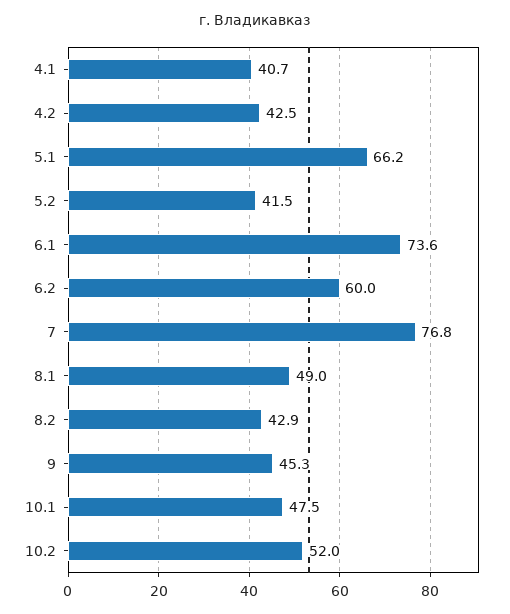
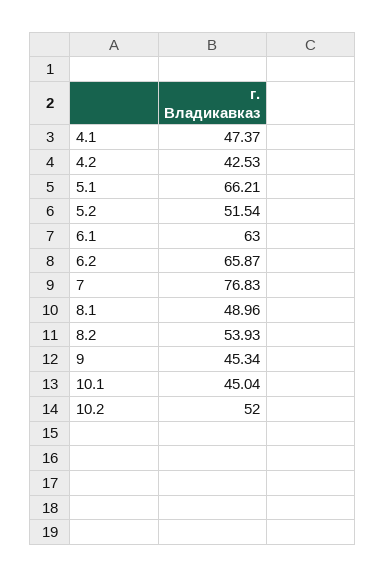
  {
-   "4.1": 40.7,
+   "4.1": 47.37,
    "4.2": 42.53,
    "5.1": 66.21,
-   "5.2": 41.5,
+   "5.2": 51.54,
-   "6.1": 73.6,
+   "6.1": 63,
-   "6.2": 60,
+   "6.2": 65.87,
    "7": 76.83,
    "8.1": 48.96,
-   "8.2": 42.9,
+   "8.2": 53.93,
    "9": 45.34,
-   "10.1": 47.5,
+   "10.1": 45.04,
    "10.2": 52
  }

